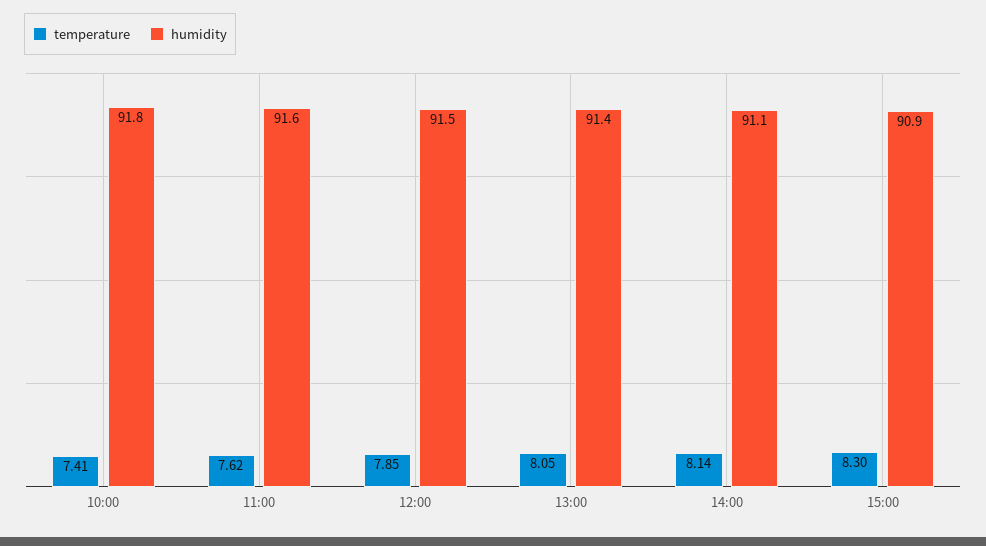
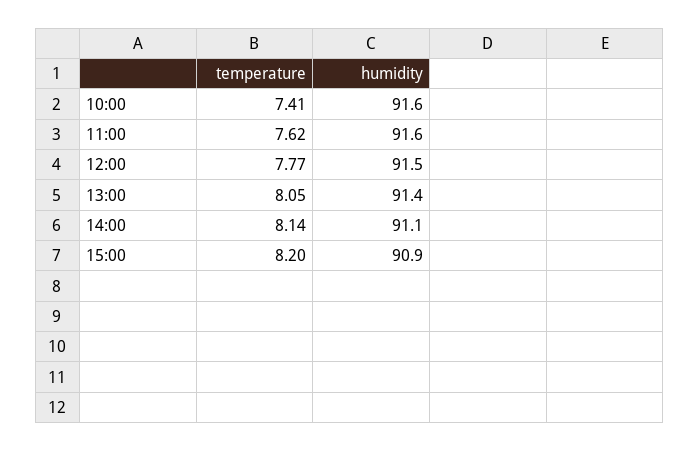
  {
    "temperature": {
      "10:00": 7.41,
      "11:00": 7.62,
-     "12:00": 7.85,
+     "12:00": 7.77,
      "13:00": 8.05,
      "14:00": 8.14,
-     "15:00": 8.3
+     "15:00": 8.2
    },
    "humidity": {
-     "10:00": 91.8,
+     "10:00": 91.6,
      "11:00": 91.6,
      "12:00": 91.5,
      "13:00": 91.4,
      "14:00": 91.1,
      "15:00": 90.9
    }
  }

